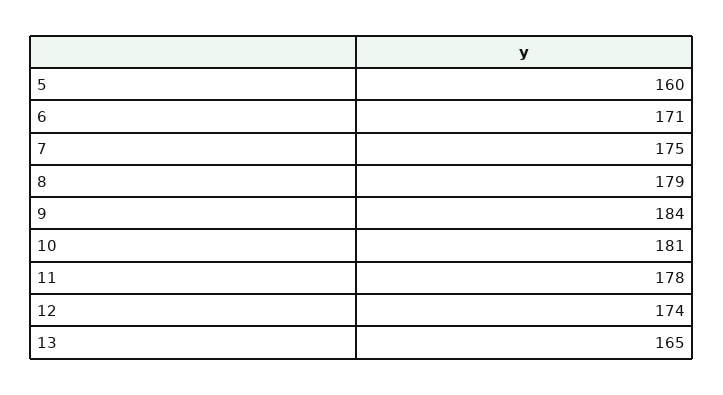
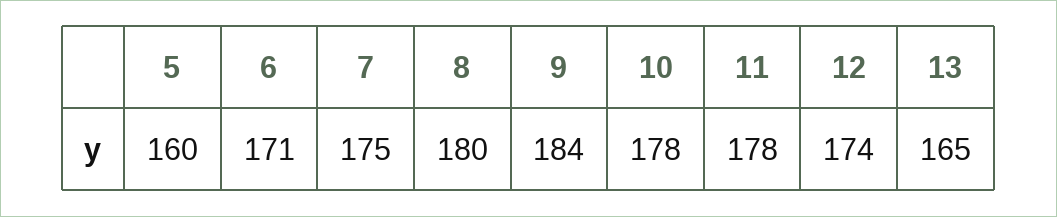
  {
    "5": 160,
    "6": 171,
    "7": 175,
-   "8": 179,
+   "8": 180,
    "9": 184,
-   "10": 181,
+   "10": 178,
    "11": 178,
    "12": 174,
    "13": 165
  }

